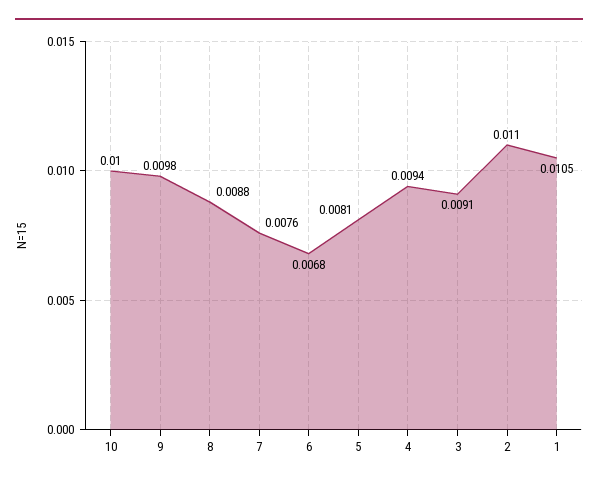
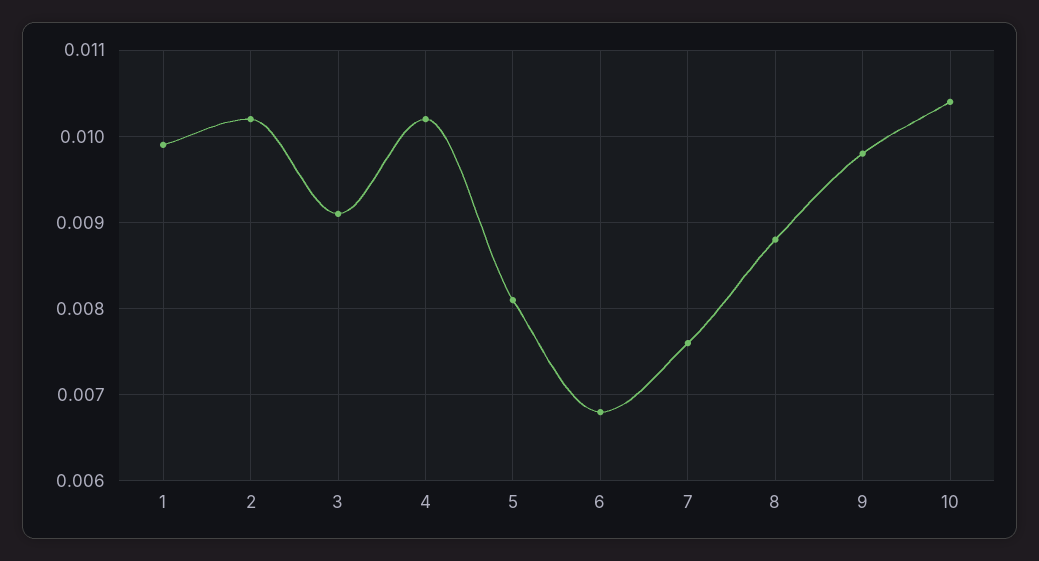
  {
-   "10": 0.01,
+   "10": 0.0104,
    "9": 0.0098,
    "8": 0.0088,
    "7": 0.0076,
    "6": 0.0068,
    "5": 0.0081,
-   "4": 0.0094,
+   "4": 0.0102,
    "3": 0.0091,
-   "2": 0.011,
+   "2": 0.0102,
-   "1": 0.0105
+   "1": 0.0099
  }

